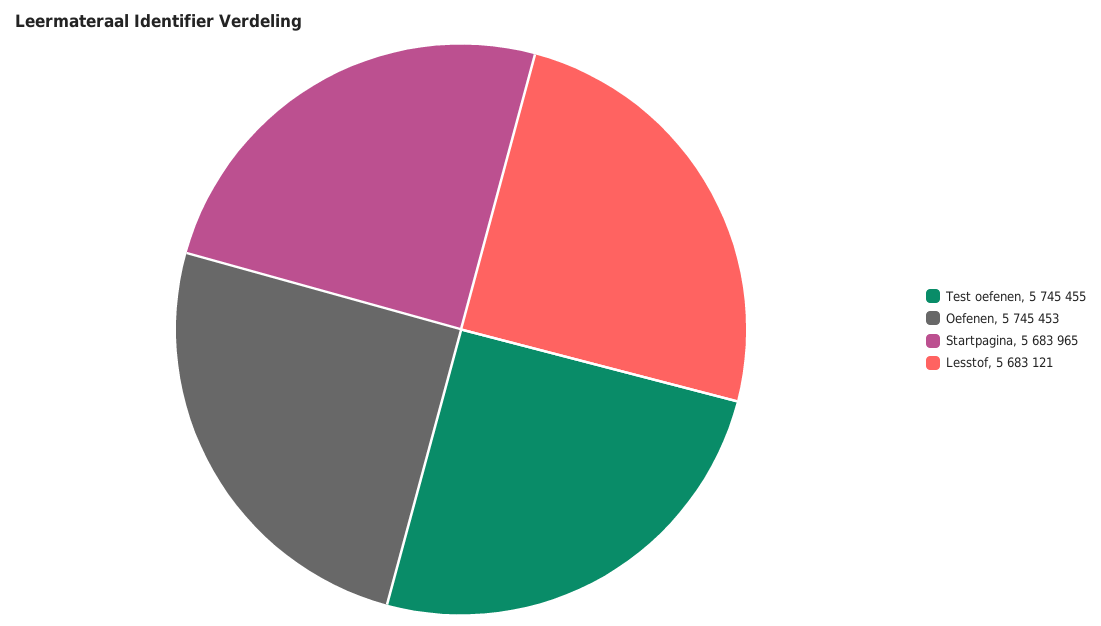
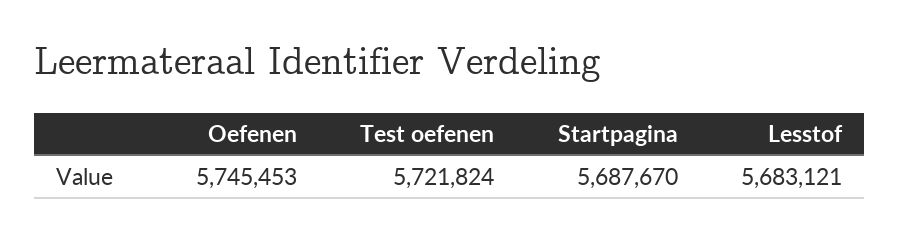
  {
-   "Test oefenen": 5745455,
+   "Test oefenen": 5721824,
    "Oefenen": 5745453,
-   "Startpagina": 5683965,
+   "Startpagina": 5687670,
    "Lesstof": 5683121
  }

